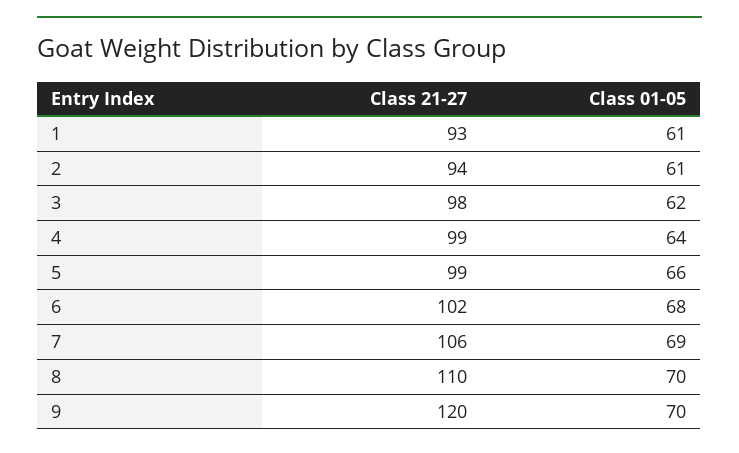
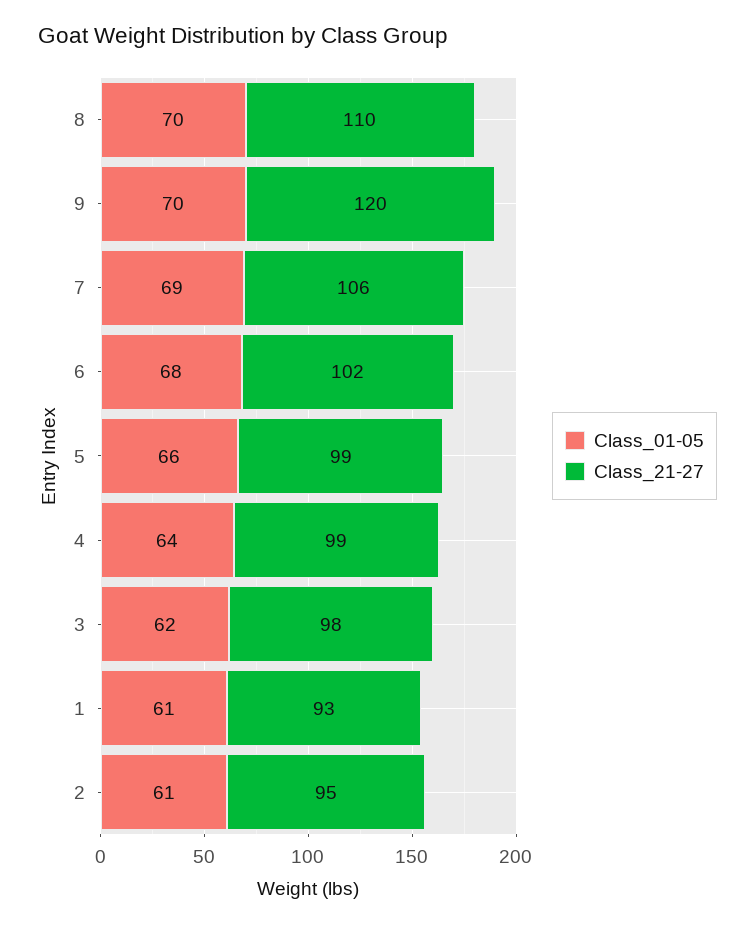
  {
    "Class 21-27": {
      "1": 93,
-     "2": 94,
+     "2": 95,
      "3": 98,
      "4": 99,
      "5": 99,
      "6": 102,
      "7": 106,
      "8": 110,
      "9": 120
    },
    "Class 01-05": {
      "1": 61,
      "2": 61,
      "3": 62,
      "4": 64,
      "5": 66,
      "6": 68,
      "7": 69,
      "8": 70,
      "9": 70
    }
  }

